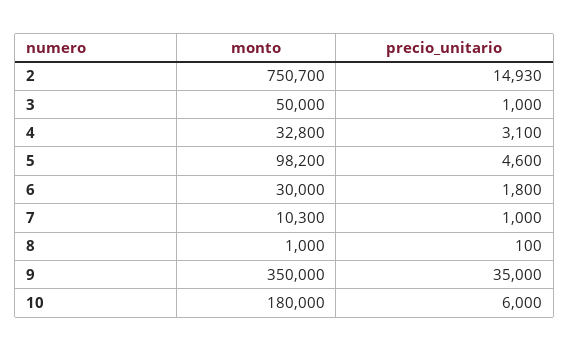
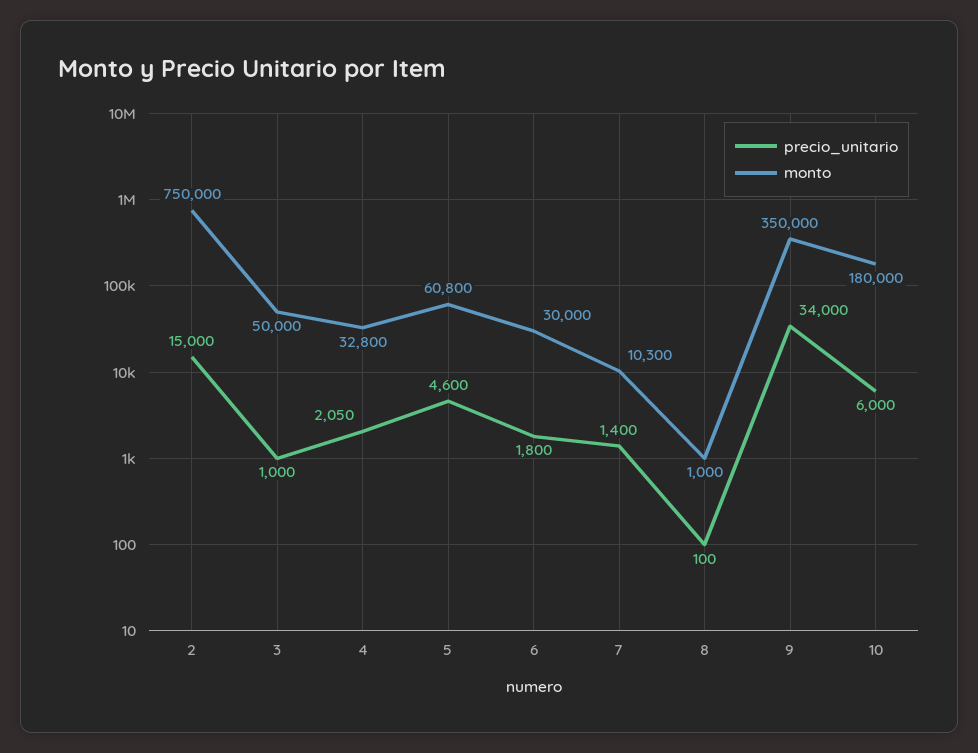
  {
    "monto": {
-     "2": 750700,
+     "2": 750000,
      "3": 50000,
      "4": 32800,
-     "5": 98200,
+     "5": 60800,
      "6": 30000,
      "7": 10300,
      "8": 1000,
      "9": 350000,
      "10": 180000
    },
    "precio_unitario": {
-     "2": 14930,
+     "2": 15000,
      "3": 1000,
-     "4": 3100,
+     "4": 2050,
      "5": 4600,
      "6": 1800,
-     "7": 1000,
+     "7": 1400,
      "8": 100,
-     "9": 35000,
+     "9": 34000,
      "10": 6000
    }
  }

